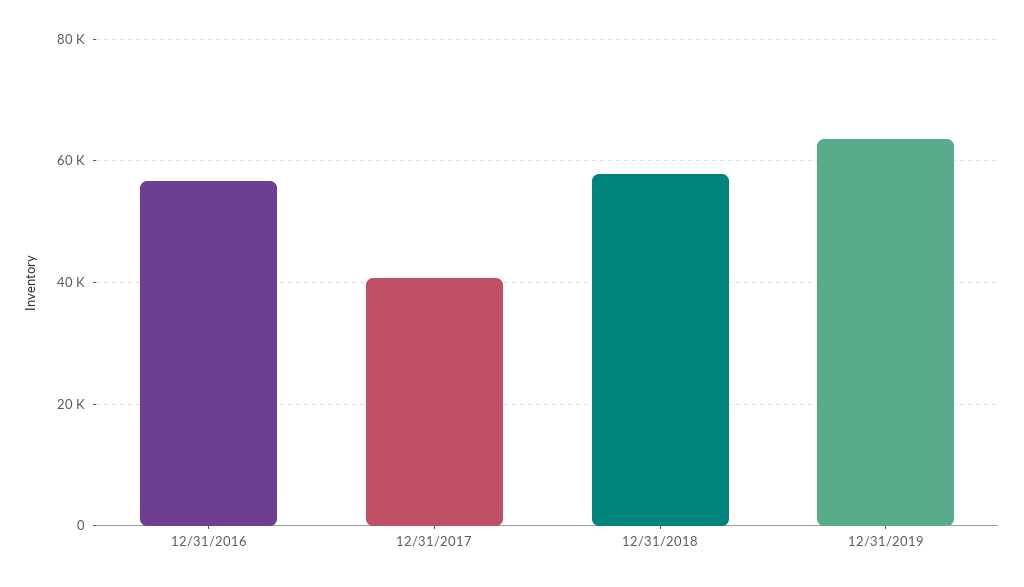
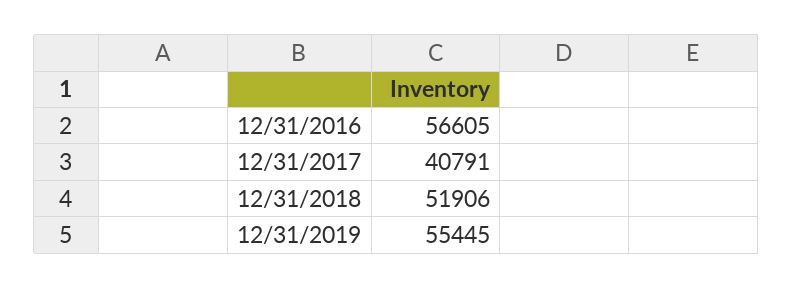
  {
    "12/31/2016": 56605,
    "12/31/2017": 40791,
-   "12/31/2018": 58000,
+   "12/31/2018": 51906,
-   "12/31/2019": 64000
+   "12/31/2019": 55445
  }

